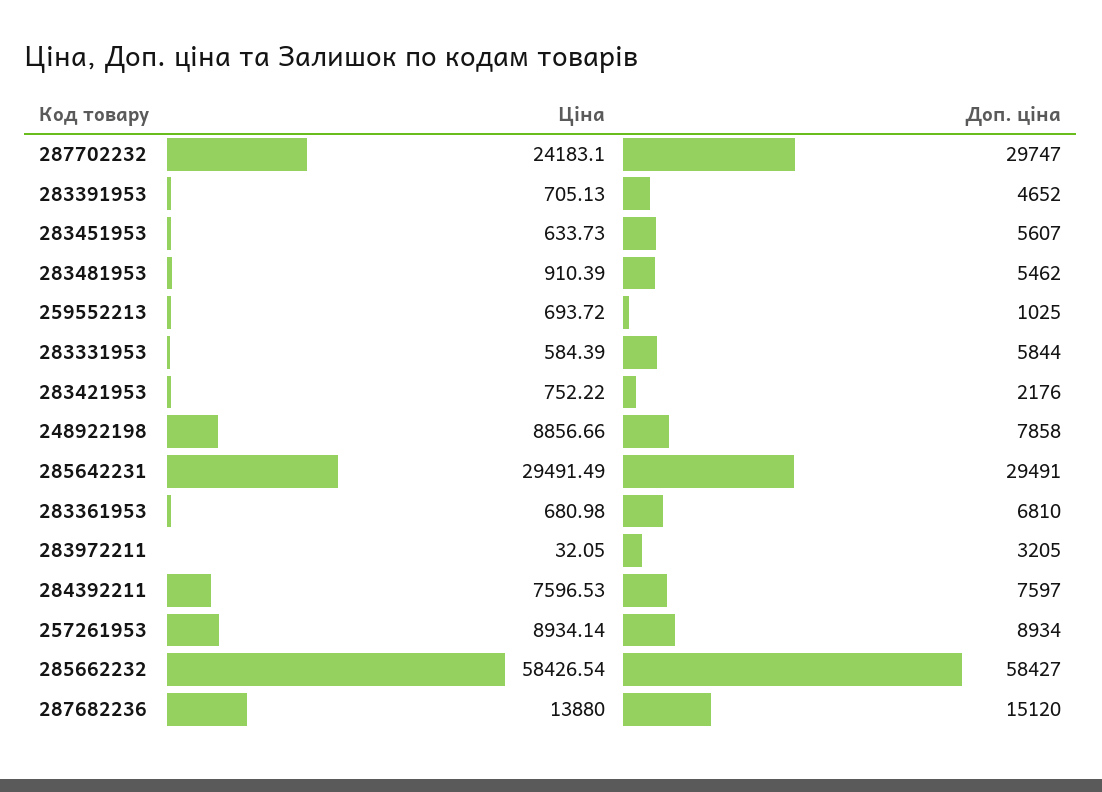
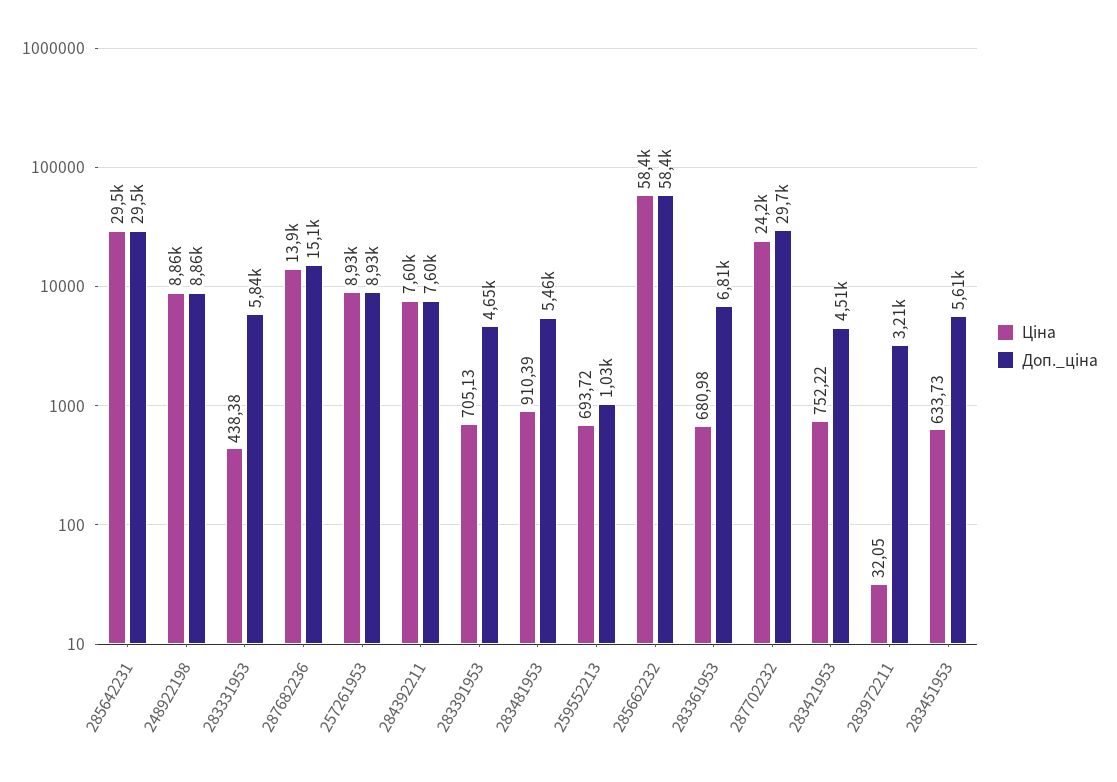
  {
    "Ціна": {
      "287702232": 24183.1,
      "283391953": 705.13,
      "283451953": 633.73,
      "283481953": 910.39,
      "259552213": 693.72,
-     "283331953": 584.39,
+     "283331953": 438.38,
      "283421953": 752.22,
      "248922198": 8856.66,
      "285642231": 29491.49,
      "283361953": 680.98,
      "283972211": 32.05,
      "284392211": 7596.53,
      "257261953": 8934.14,
      "285662232": 58426.54,
      "287682236": 13880
    },
    "Доп. ціна": {
      "287702232": 29747,
      "283391953": 4652,
      "283451953": 5607,
      "283481953": 5462,
      "259552213": 1025,
      "283331953": 5844,
-     "283421953": 2176,
+     "283421953": 4510,
-     "248922198": 7858,
+     "248922198": 8860,
      "285642231": 29491,
      "283361953": 6810,
      "283972211": 3205,
      "284392211": 7597,
      "257261953": 8934,
      "285662232": 58427,
      "287682236": 15120
    }
  }

